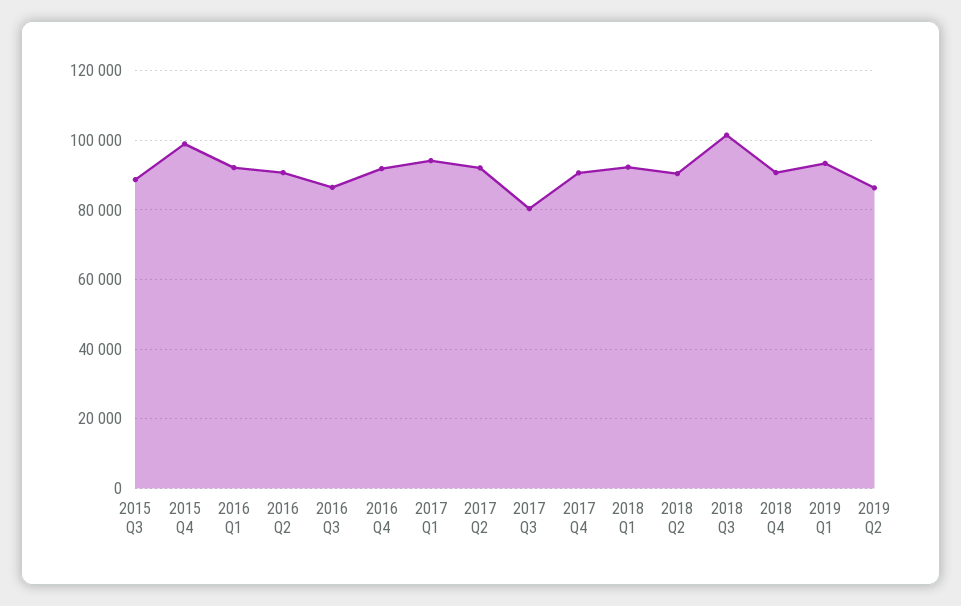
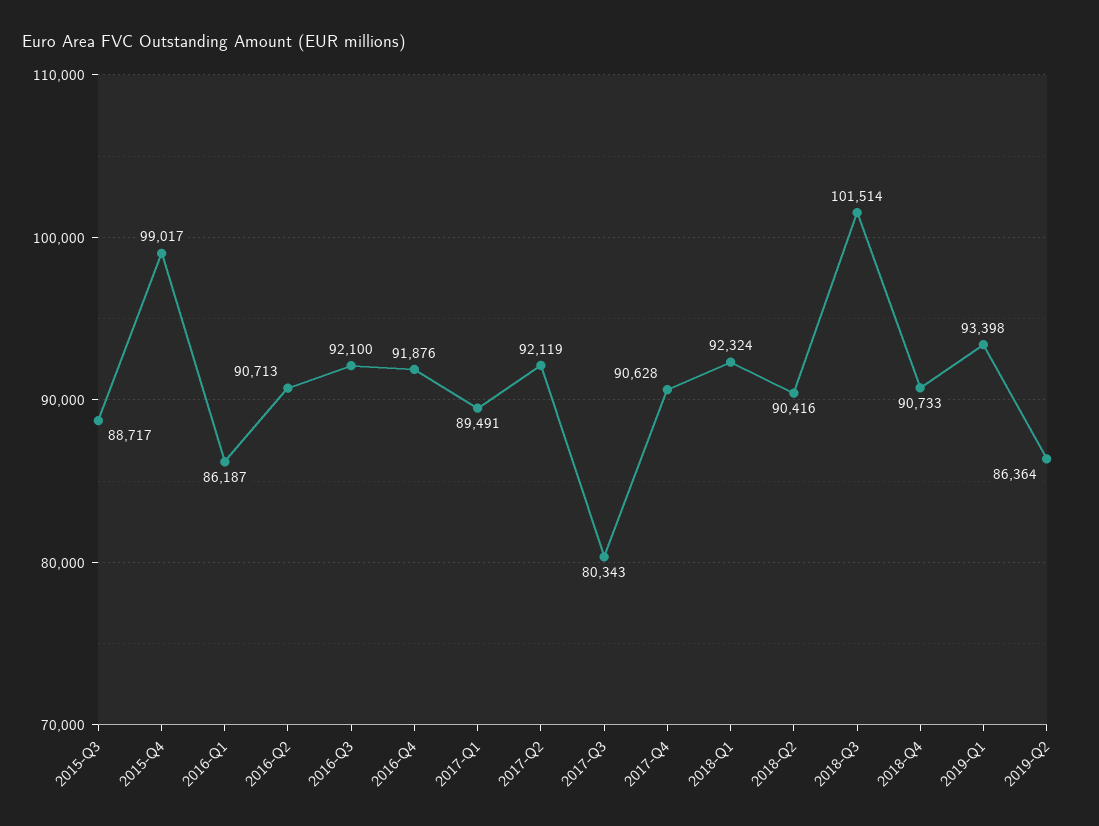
  {
    "2015 Q3": 88717,
    "2015 Q4": 99017,
-   "2016 Q1": 92000,
+   "2016 Q1": 86187,
    "2016 Q2": 90713,
-   "2016 Q3": 86000,
+   "2016 Q3": 92100,
    "2016 Q4": 91876,
-   "2017 Q1": 94000,
+   "2017 Q1": 89491,
    "2017 Q2": 92119,
    "2017 Q3": 80343,
    "2017 Q4": 90628,
    "2018 Q1": 92324,
    "2018 Q2": 90416,
    "2018 Q3": 101514,
    "2018 Q4": 90733,
    "2019 Q1": 93398,
    "2019 Q2": 86364
  }

